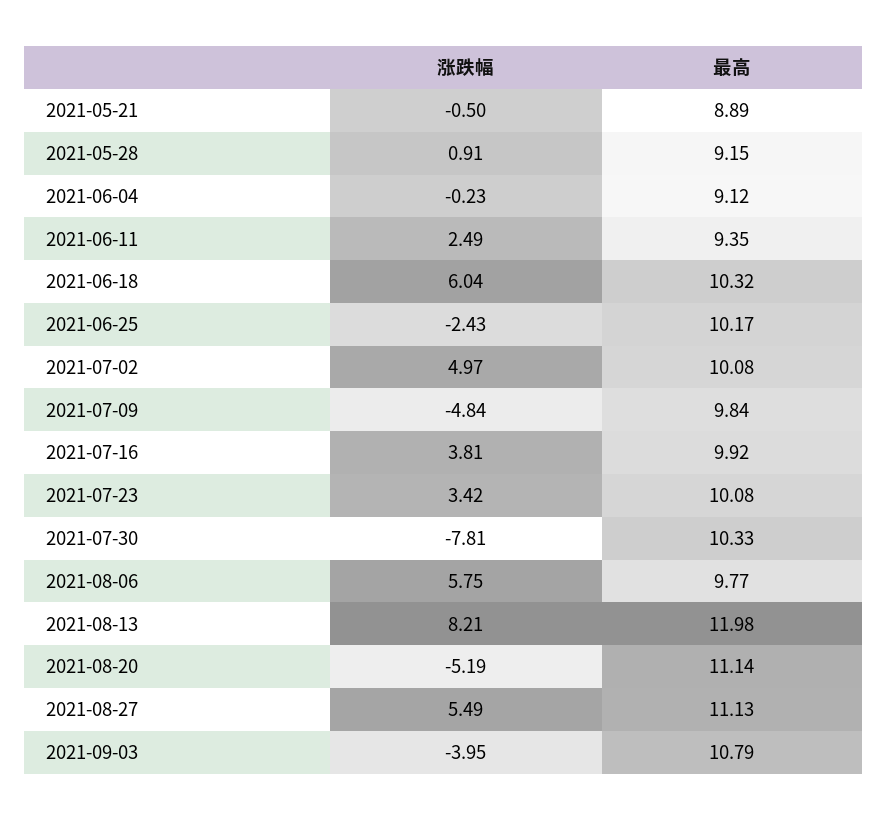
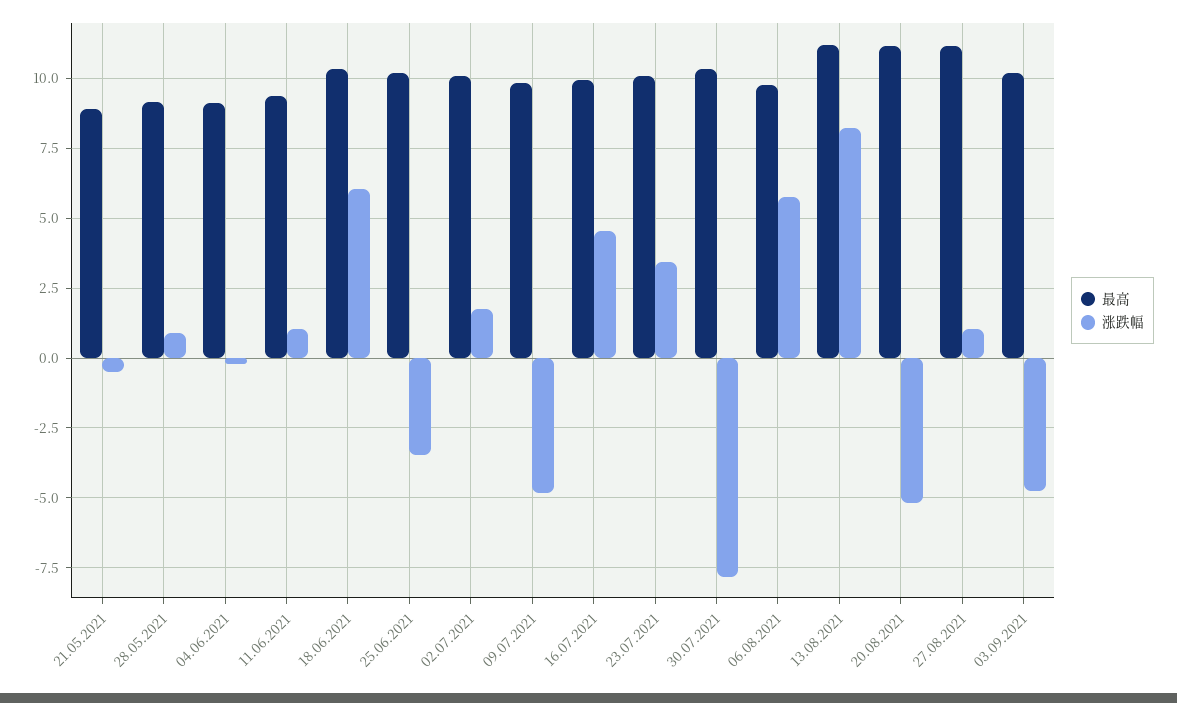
  {
    "涨跌幅": {
      "2021-05-21": -0.5,
      "2021-05-28": 0.91,
      "2021-06-04": -0.23,
-     "2021-06-11": 2.49,
+     "2021-06-11": 1,
      "2021-06-18": 6.04,
-     "2021-06-25": -2.43,
+     "2021-06-25": -3.5,
-     "2021-07-02": 4.97,
+     "2021-07-02": 1.75,
      "2021-07-09": -4.84,
-     "2021-07-16": 3.81,
+     "2021-07-16": 4.5,
      "2021-07-23": 3.42,
      "2021-07-30": -7.81,
      "2021-08-06": 5.75,
      "2021-08-13": 8.21,
      "2021-08-20": -5.19,
-     "2021-08-27": 5.49,
+     "2021-08-27": 1,
-     "2021-09-03": -3.95
+     "2021-09-03": -4.75
    },
    "最高": {
      "2021-05-21": 8.89,
      "2021-05-28": 9.15,
      "2021-06-04": 9.12,
      "2021-06-11": 9.35,
      "2021-06-18": 10.32,
      "2021-06-25": 10.17,
      "2021-07-02": 10.08,
      "2021-07-09": 9.84,
      "2021-07-16": 9.92,
      "2021-07-23": 10.08,
      "2021-07-30": 10.33,
      "2021-08-06": 9.77,
-     "2021-08-13": 11.98,
+     "2021-08-13": 11.25,
      "2021-08-20": 11.14,
      "2021-08-27": 11.13,
-     "2021-09-03": 10.79
+     "2021-09-03": 10.25
    }
  }

